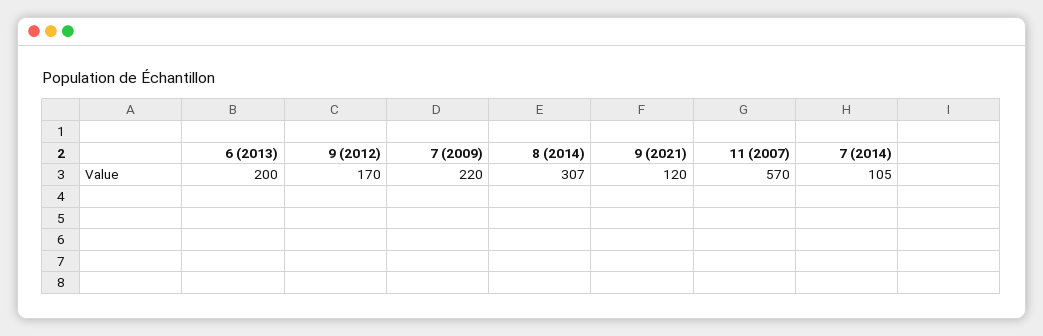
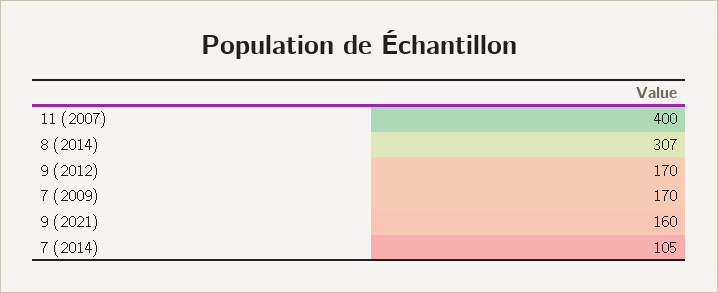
  {
-   "6 (2013)": 200,
    "9 (2012)": 170,
-   "7 (2009)": 220,
+   "7 (2009)": 170,
    "8 (2014)": 307,
-   "9 (2021)": 120,
+   "9 (2021)": 160,
-   "11 (2007)": 570,
+   "11 (2007)": 400,
    "7 (2014)": 105
  }

